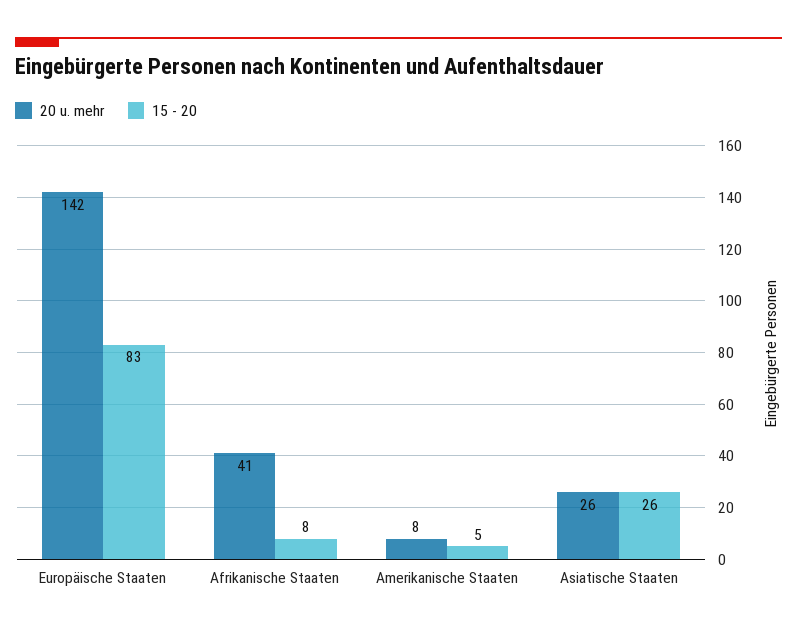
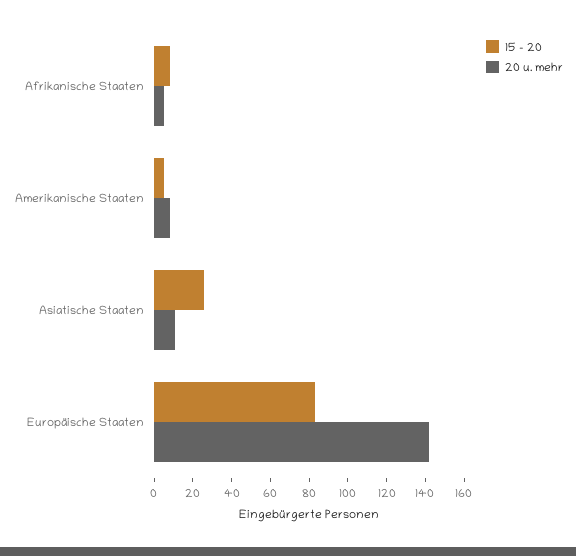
  {
    "20 u. mehr": {
      "Europäische Staaten": 142,
-     "Afrikanische Staaten": 41,
+     "Afrikanische Staaten": 5,
      "Amerikanische Staaten": 8,
-     "Asiatische Staaten": 26
+     "Asiatische Staaten": 10
    },
    "15 - 20": {
      "Europäische Staaten": 83,
      "Afrikanische Staaten": 8,
      "Amerikanische Staaten": 5,
      "Asiatische Staaten": 26
    }
  }

